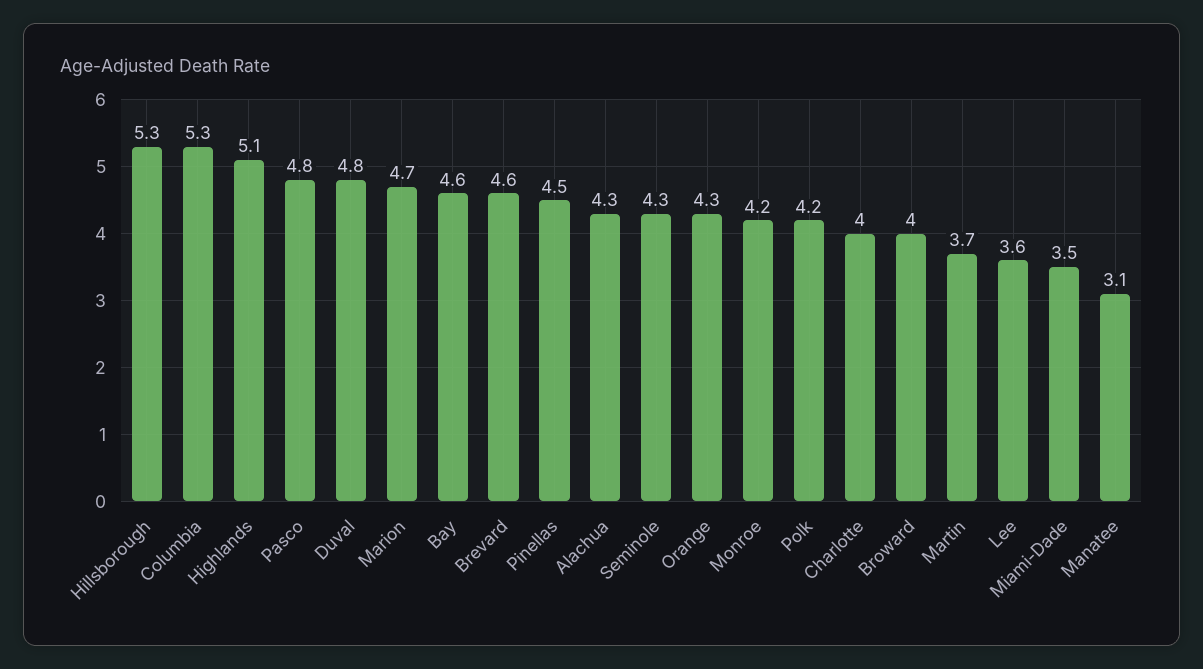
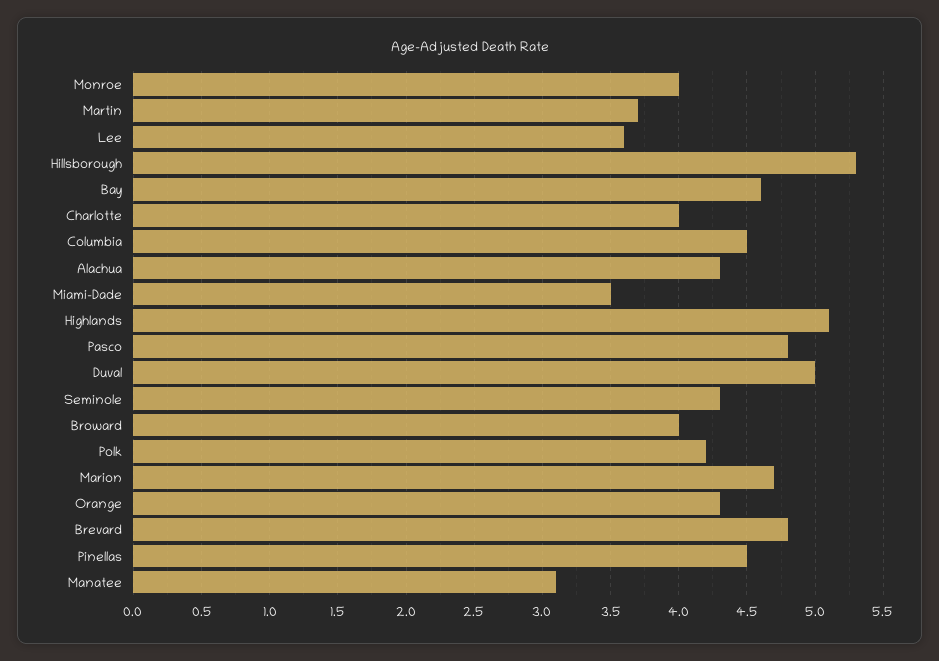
  {
    "Hillsborough": 5.3,
-   "Columbia": 5.3,
+   "Columbia": 4.5,
    "Highlands": 5.1,
    "Pasco": 4.8,
-   "Duval": 4.8,
+   "Duval": 5,
    "Marion": 4.7,
    "Bay": 4.6,
-   "Brevard": 4.6,
+   "Brevard": 4.8,
    "Pinellas": 4.5,
    "Alachua": 4.3,
    "Seminole": 4.3,
    "Orange": 4.3,
-   "Monroe": 4.2,
+   "Monroe": 4,
    "Polk": 4.2,
    "Charlotte": 4,
    "Broward": 4,
    "Martin": 3.7,
    "Lee": 3.6,
    "Miami-Dade": 3.5,
    "Manatee": 3.1
  }

